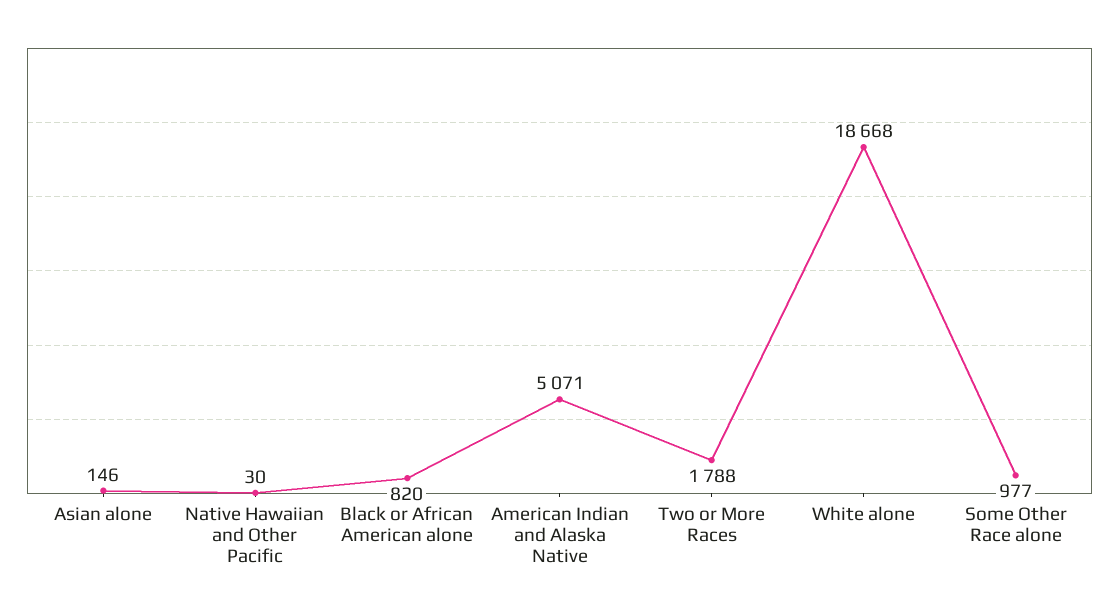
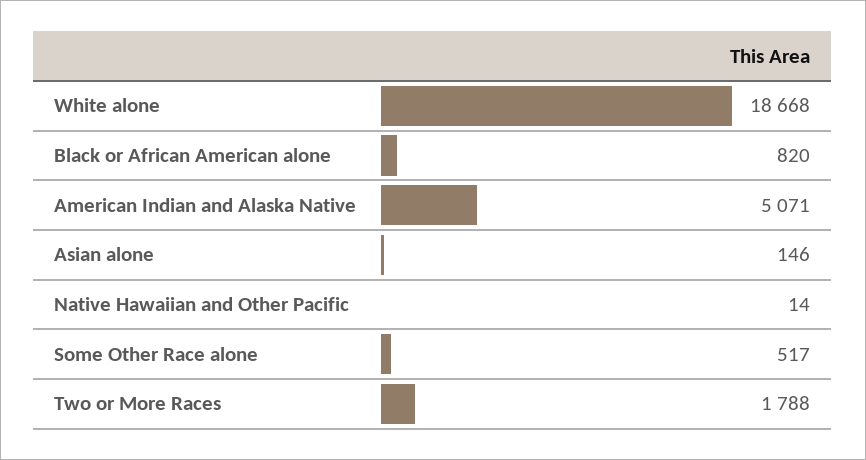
  {
    "Asian alone": 146,
-   "Native Hawaiian and Other Pacific": 30,
+   "Native Hawaiian and Other Pacific": 14,
    "Black or African American alone": 820,
    "American Indian and Alaska Native": 5071,
    "Two or More Races": 1788,
    "White alone": 18668,
-   "Some Other Race alone": 977
+   "Some Other Race alone": 517
  }

